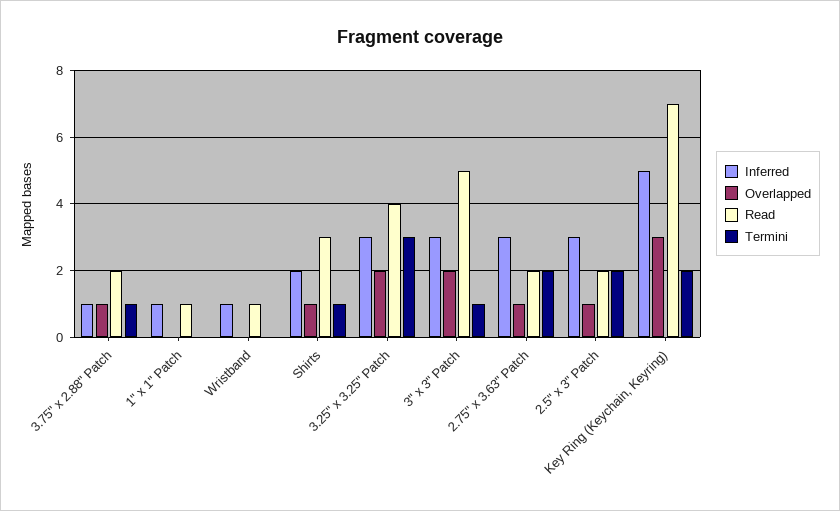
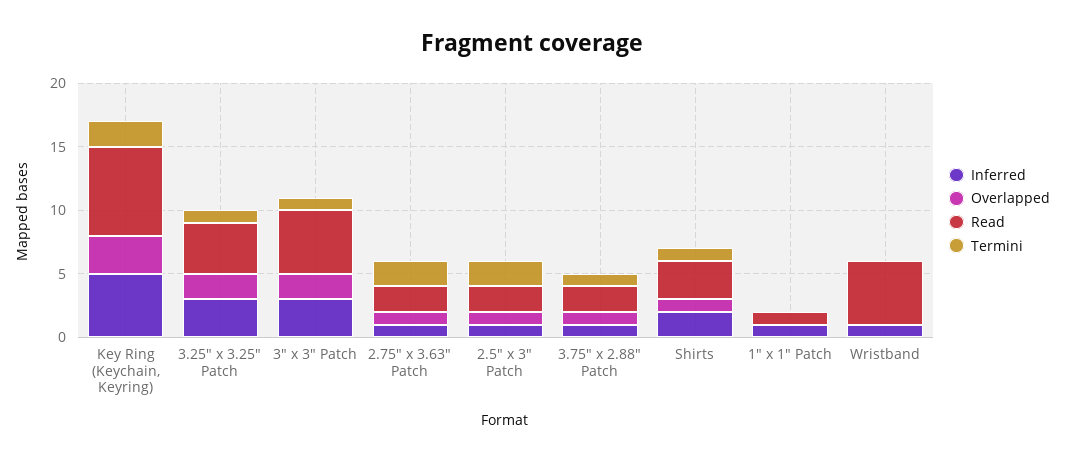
  {
    "Inferred": {
      "3.75\" x 2.88\" Patch": 1,
      "1\" x 1\" Patch": 1,
      "Wristband": 1,
      "Shirts": 2,
      "3.25\" x 3.25\" Patch": 3,
      "3\" x 3\" Patch": 3,
-     "2.75\" x 3.63\" Patch": 3,
+     "2.75\" x 3.63\" Patch": 1,
-     "2.5\" x 3\" Patch": 3,
+     "2.5\" x 3\" Patch": 1,
      "Key Ring (Keychain, Keyring)": 5
    },
    "Overlapped": {
      "3.75\" x 2.88\" Patch": 1,
      "1\" x 1\" Patch": 0,
      "Wristband": 0,
      "Shirts": 1,
      "3.25\" x 3.25\" Patch": 2,
      "3\" x 3\" Patch": 2,
      "2.75\" x 3.63\" Patch": 1,
      "2.5\" x 3\" Patch": 1,
      "Key Ring (Keychain, Keyring)": 3
    },
    "Read": {
      "3.75\" x 2.88\" Patch": 2,
      "1\" x 1\" Patch": 1,
-     "Wristband": 1,
+     "Wristband": 5,
      "Shirts": 3,
      "3.25\" x 3.25\" Patch": 4,
      "3\" x 3\" Patch": 5,
      "2.75\" x 3.63\" Patch": 2,
      "2.5\" x 3\" Patch": 2,
      "Key Ring (Keychain, Keyring)": 7
    },
    "Termini": {
      "3.75\" x 2.88\" Patch": 1,
      "1\" x 1\" Patch": 0,
      "Wristband": 0,
      "Shirts": 1,
-     "3.25\" x 3.25\" Patch": 3,
+     "3.25\" x 3.25\" Patch": 1,
      "3\" x 3\" Patch": 1,
      "2.75\" x 3.63\" Patch": 2,
      "2.5\" x 3\" Patch": 2,
      "Key Ring (Keychain, Keyring)": 2
    }
  }

